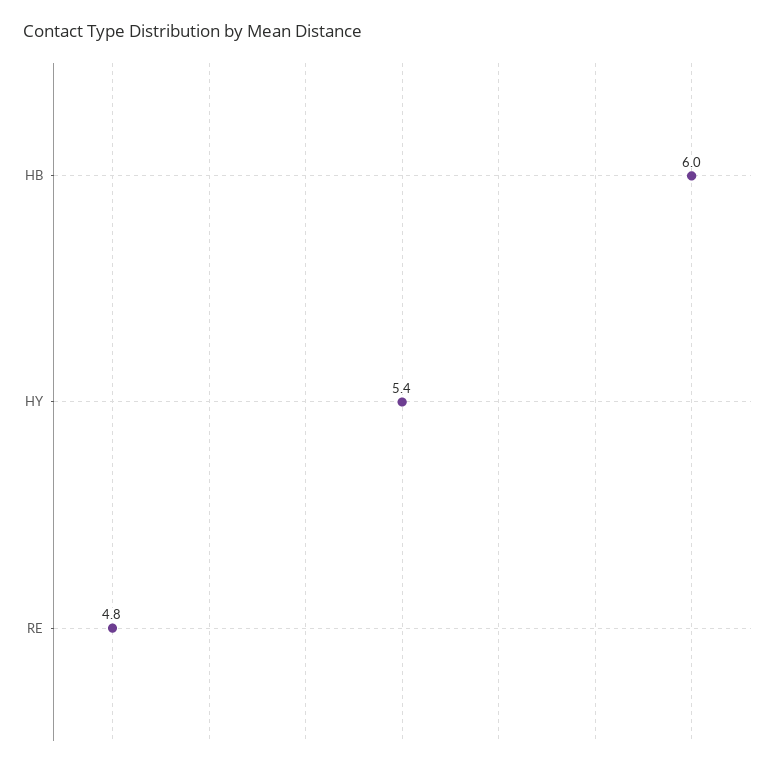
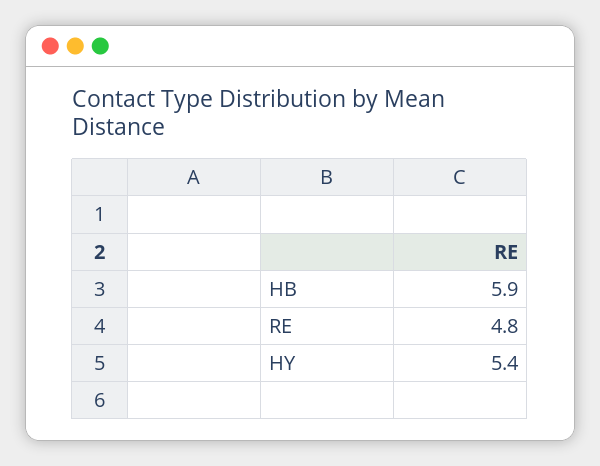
  {
-   "HB": 6,
+   "HB": 5.9,
    "HY": 5.4,
    "RE": 4.8
  }

